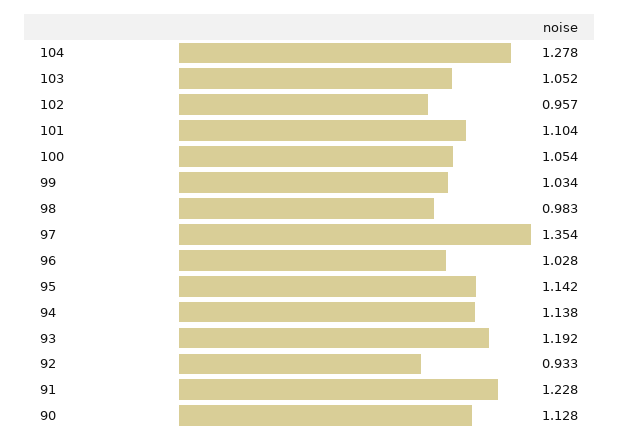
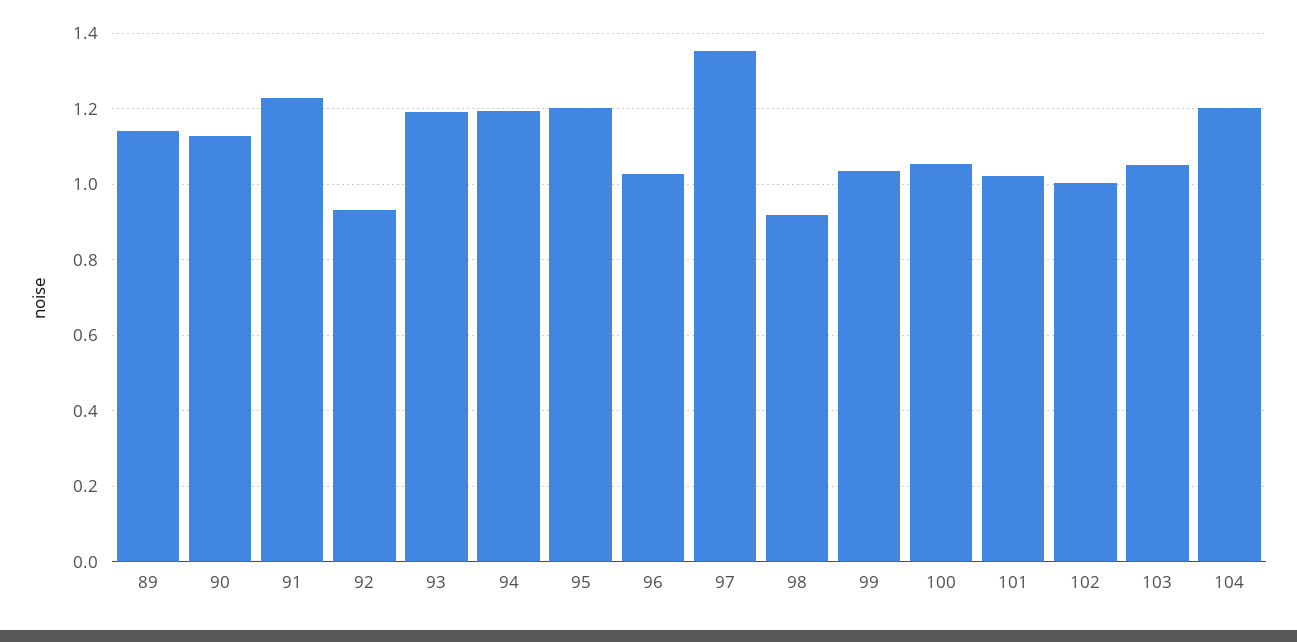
  {
-   "104": 1.278,
+   "104": 1.2,
    "103": 1.052,
-   "102": 0.957,
+   "102": 1,
-   "101": 1.104,
+   "101": 1.02,
    "100": 1.054,
    "99": 1.034,
-   "98": 0.983,
+   "98": 0.92,
    "97": 1.354,
    "96": 1.028,
-   "95": 1.142,
+   "95": 1.2,
-   "94": 1.138,
+   "94": 1.2,
    "93": 1.192,
    "92": 0.933,
    "91": 1.228,
-   "90": 1.128
+   "90": 1.128,
+   "89": 1.14
  }

